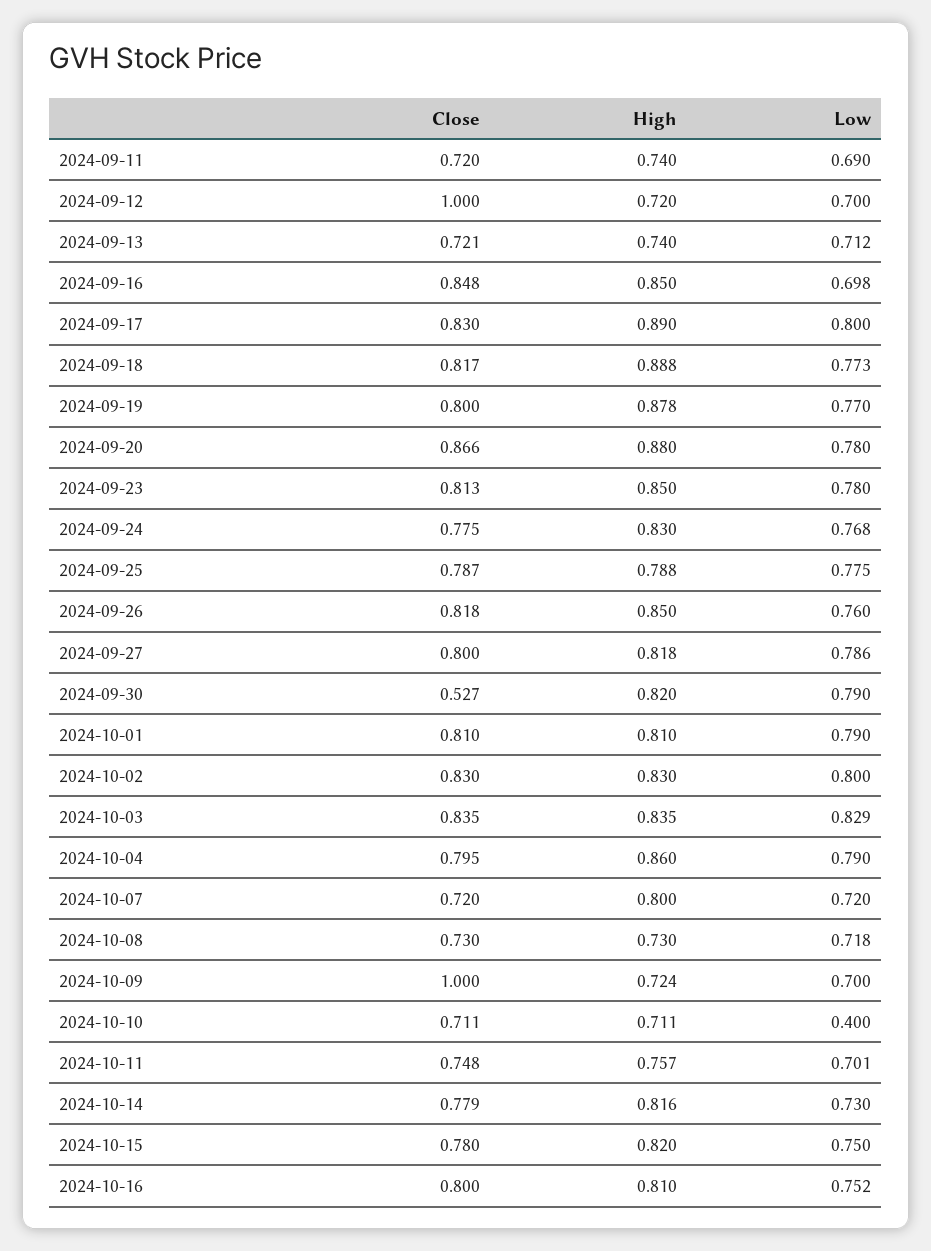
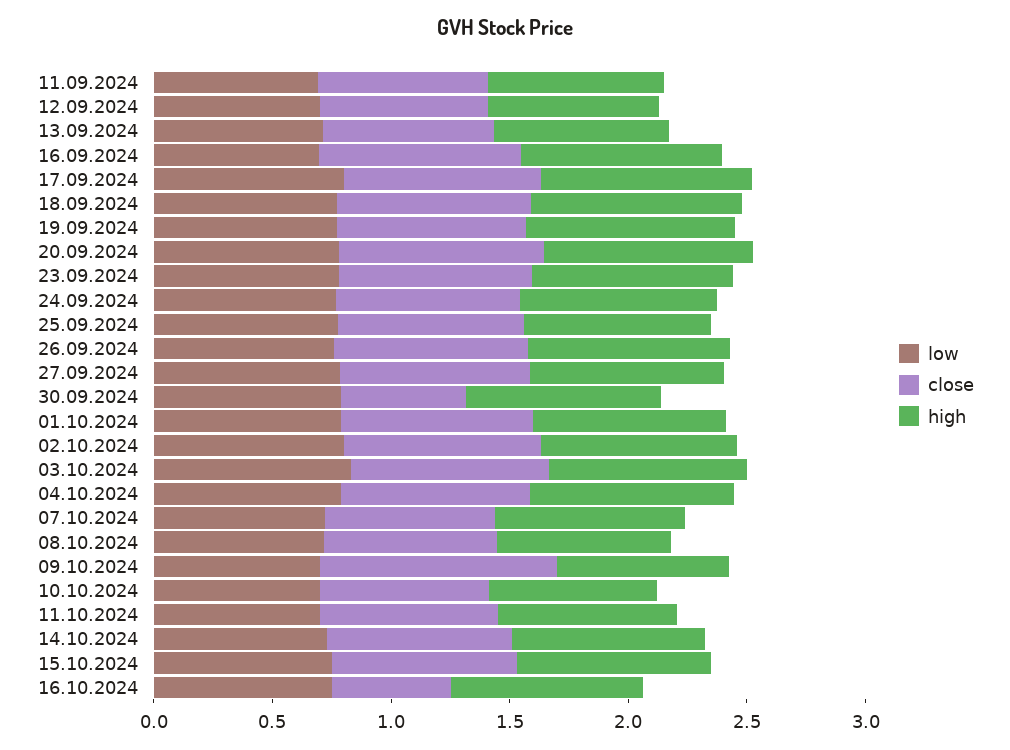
  {
    "Close": {
      "2024-09-11": 0.72,
-     "2024-09-12": 1,
+     "2024-09-12": 0.7,
      "2024-09-13": 0.721,
      "2024-09-16": 0.848,
      "2024-09-17": 0.83,
      "2024-09-18": 0.817,
      "2024-09-19": 0.8,
      "2024-09-20": 0.866,
      "2024-09-23": 0.813,
      "2024-09-24": 0.775,
      "2024-09-25": 0.787,
      "2024-09-26": 0.818,
      "2024-09-27": 0.8,
      "2024-09-30": 0.527,
      "2024-10-01": 0.81,
      "2024-10-02": 0.83,
      "2024-10-03": 0.835,
      "2024-10-04": 0.795,
      "2024-10-07": 0.72,
      "2024-10-08": 0.73,
      "2024-10-09": 1,
      "2024-10-10": 0.711,
      "2024-10-11": 0.748,
      "2024-10-14": 0.779,
      "2024-10-15": 0.78,
-     "2024-10-16": 0.8
+     "2024-10-16": 0.5
    },
    "High": {
      "2024-09-11": 0.74,
      "2024-09-12": 0.72,
      "2024-09-13": 0.74,
      "2024-09-16": 0.85,
      "2024-09-17": 0.89,
      "2024-09-18": 0.888,
      "2024-09-19": 0.878,
      "2024-09-20": 0.88,
      "2024-09-23": 0.85,
      "2024-09-24": 0.83,
      "2024-09-25": 0.788,
      "2024-09-26": 0.85,
      "2024-09-27": 0.818,
      "2024-09-30": 0.82,
      "2024-10-01": 0.81,
      "2024-10-02": 0.83,
      "2024-10-03": 0.835,
      "2024-10-04": 0.86,
      "2024-10-07": 0.8,
      "2024-10-08": 0.73,
      "2024-10-09": 0.724,
      "2024-10-10": 0.711,
      "2024-10-11": 0.757,
      "2024-10-14": 0.816,
      "2024-10-15": 0.82,
      "2024-10-16": 0.81
    },
    "Low": {
      "2024-09-11": 0.69,
      "2024-09-12": 0.7,
      "2024-09-13": 0.712,
      "2024-09-16": 0.698,
      "2024-09-17": 0.8,
      "2024-09-18": 0.773,
      "2024-09-19": 0.77,
      "2024-09-20": 0.78,
      "2024-09-23": 0.78,
      "2024-09-24": 0.768,
      "2024-09-25": 0.775,
      "2024-09-26": 0.76,
      "2024-09-27": 0.786,
      "2024-09-30": 0.79,
      "2024-10-01": 0.79,
      "2024-10-02": 0.8,
      "2024-10-03": 0.829,
      "2024-10-04": 0.79,
      "2024-10-07": 0.72,
      "2024-10-08": 0.718,
      "2024-10-09": 0.7,
-     "2024-10-10": 0.4,
+     "2024-10-10": 0.7,
      "2024-10-11": 0.701,
      "2024-10-14": 0.73,
      "2024-10-15": 0.75,
      "2024-10-16": 0.752
    }
  }

